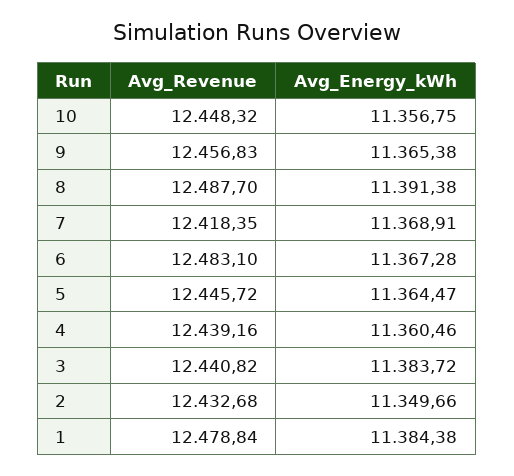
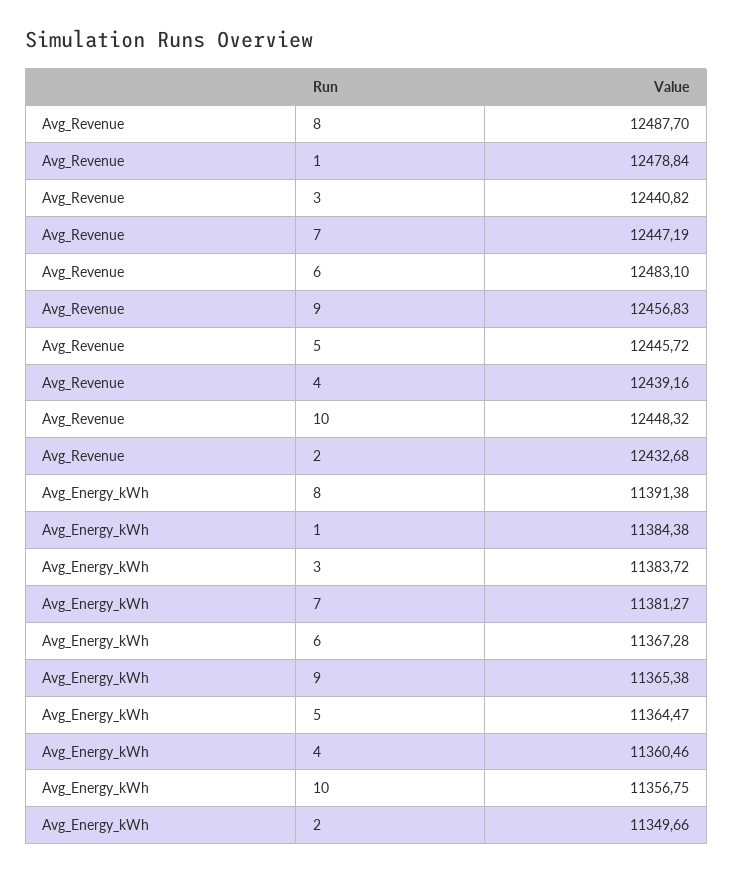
  {
    "Avg_Revenue": {
      "10": 12448.32,
      "9": 12456.83,
      "8": 12487.7,
-     "7": 12418.35,
+     "7": 12447.19,
      "6": 12483.1,
      "5": 12445.72,
      "4": 12439.16,
      "3": 12440.82,
      "2": 12432.68,
      "1": 12478.84
    },
    "Avg_Energy_kWh": {
      "10": 11356.75,
      "9": 11365.38,
      "8": 11391.38,
-     "7": 11368.91,
+     "7": 11381.27,
      "6": 11367.28,
      "5": 11364.47,
      "4": 11360.46,
      "3": 11383.72,
      "2": 11349.66,
      "1": 11384.38
    }
  }

